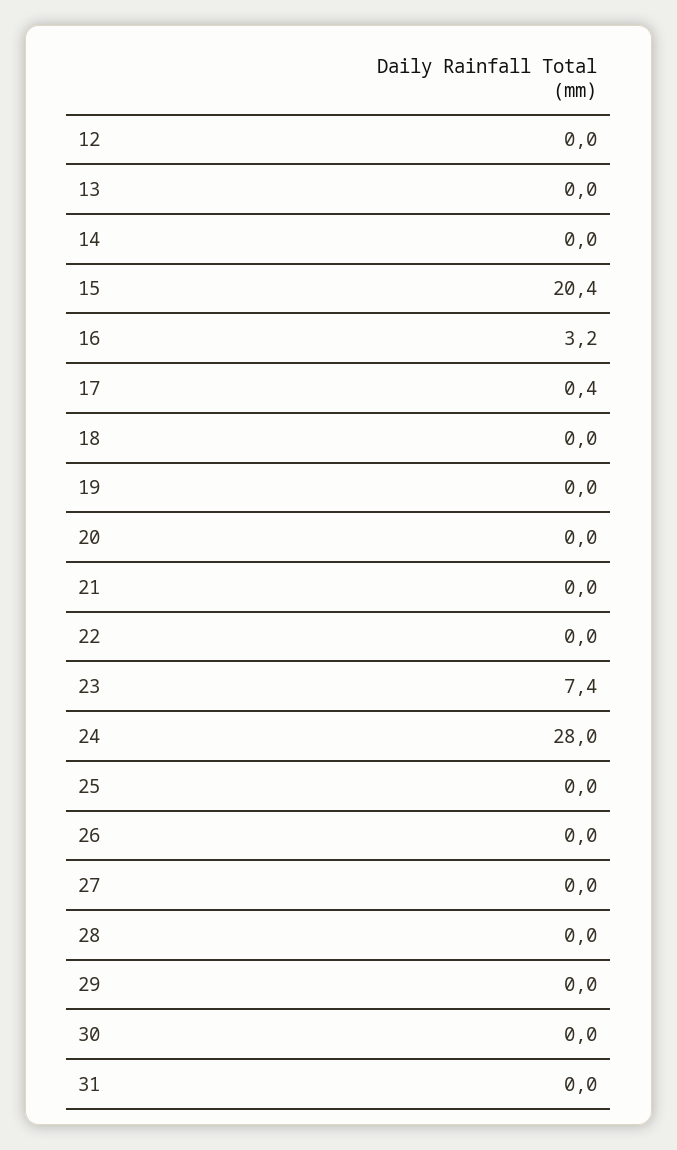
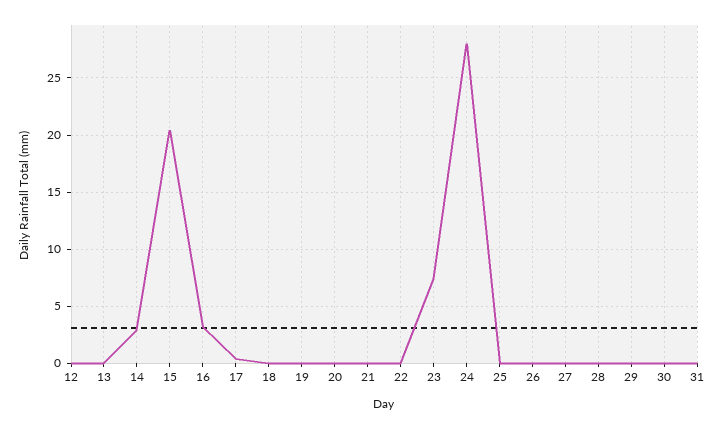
  {
    "12": 0,
    "13": 0,
-   "14": 0,
+   "14": 3,
    "15": 20.4,
    "16": 3.2,
    "17": 0.4,
    "18": 0,
    "19": 0,
    "20": 0,
    "21": 0,
    "22": 0,
    "23": 7.4,
    "24": 28,
    "25": 0,
    "26": 0,
    "27": 0,
    "28": 0,
    "29": 0,
    "30": 0,
    "31": 0
  }

